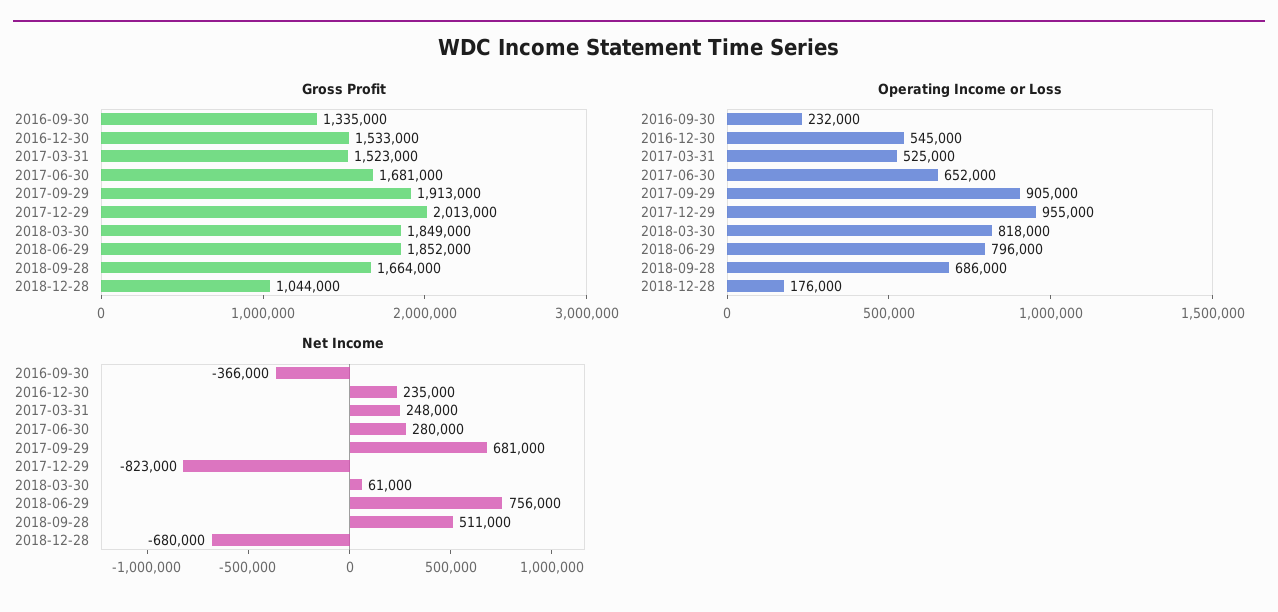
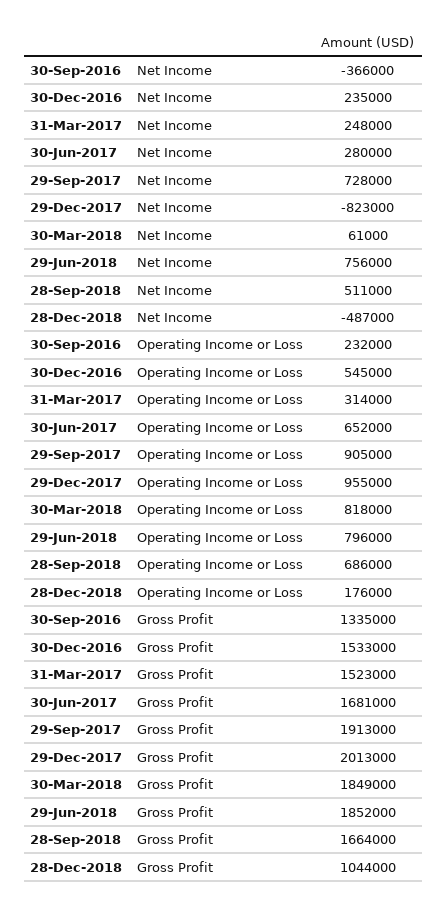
  {
    "Gross Profit": {
      "2016-09-30": 1335000,
      "2016-12-30": 1533000,
      "2017-03-31": 1523000,
      "2017-06-30": 1681000,
      "2017-09-29": 1913000,
      "2017-12-29": 2013000,
      "2018-03-30": 1849000,
      "2018-06-29": 1852000,
      "2018-09-28": 1664000,
      "2018-12-28": 1044000
    },
    "Operating Income or Loss": {
      "2016-09-30": 232000,
      "2016-12-30": 545000,
-     "2017-03-31": 525000,
+     "2017-03-31": 314000,
      "2017-06-30": 652000,
      "2017-09-29": 905000,
      "2017-12-29": 955000,
      "2018-03-30": 818000,
      "2018-06-29": 796000,
      "2018-09-28": 686000,
      "2018-12-28": 176000
    },
    "Net Income": {
      "2016-09-30": -366000,
      "2016-12-30": 235000,
      "2017-03-31": 248000,
      "2017-06-30": 280000,
-     "2017-09-29": 681000,
+     "2017-09-29": 728000,
      "2017-12-29": -823000,
      "2018-03-30": 61000,
      "2018-06-29": 756000,
      "2018-09-28": 511000,
-     "2018-12-28": -680000
+     "2018-12-28": -487000
    }
  }

